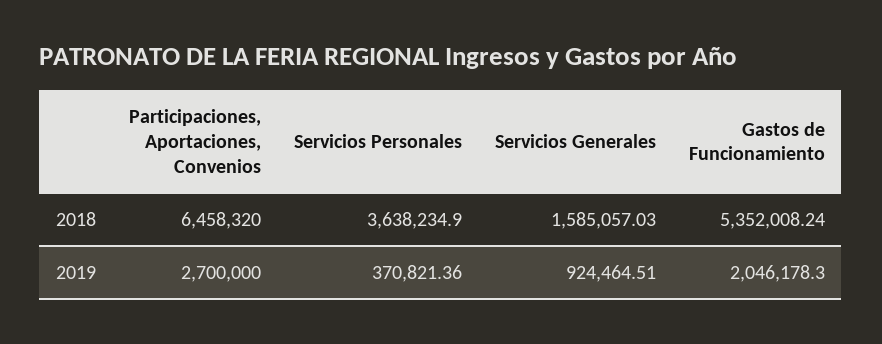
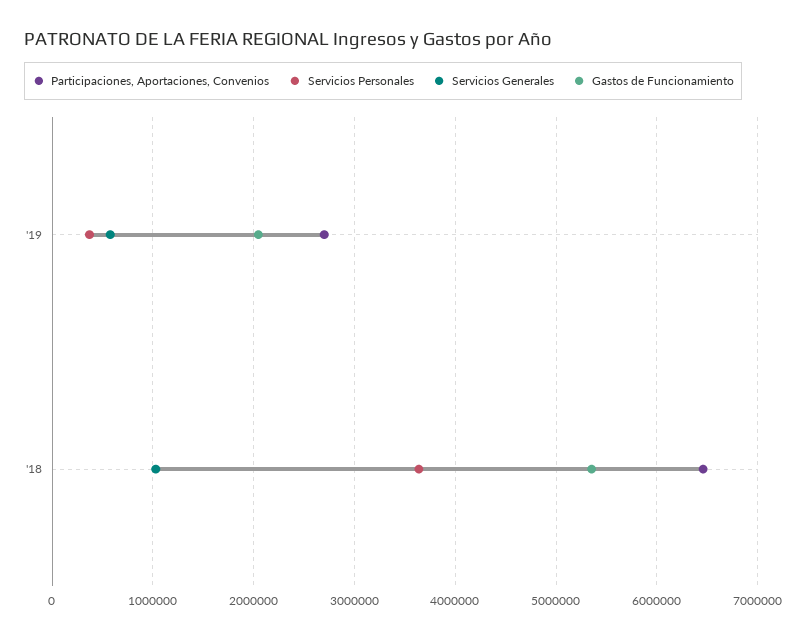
  {
    "Participaciones, Aportaciones, Convenios": {
      "2018": 6458320,
      "2019": 2700000
    },
    "Servicios Personales": {
      "2018": 3638234.9,
      "2019": 370821.36
    },
    "Servicios Generales": {
-     "2018": 1585057.03,
+     "2018": 1000000,
-     "2019": 924464.51
+     "2019": 600000
    },
    "Gastos de Funcionamiento": {
      "2018": 5352008.24,
      "2019": 2046178.3
    }
  }

